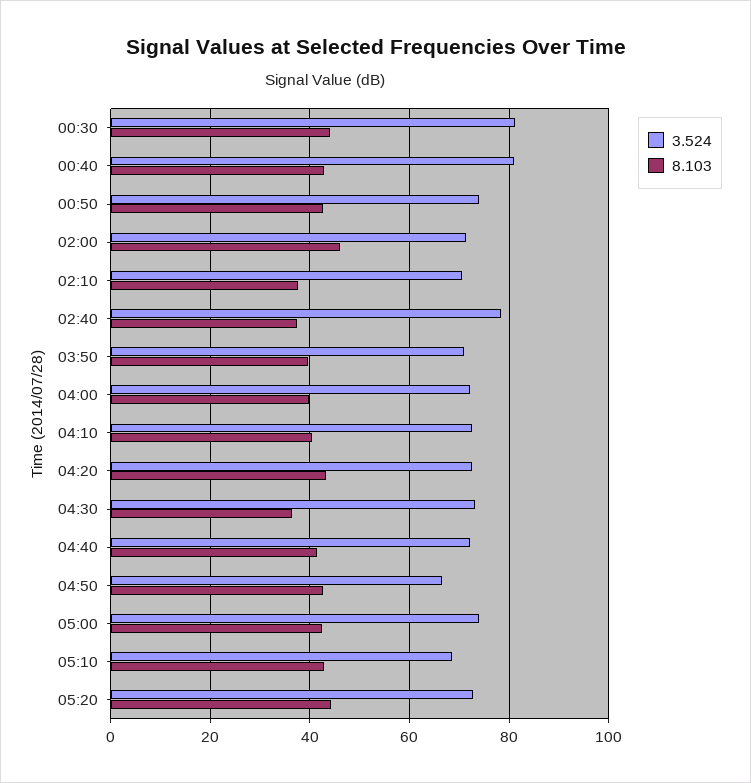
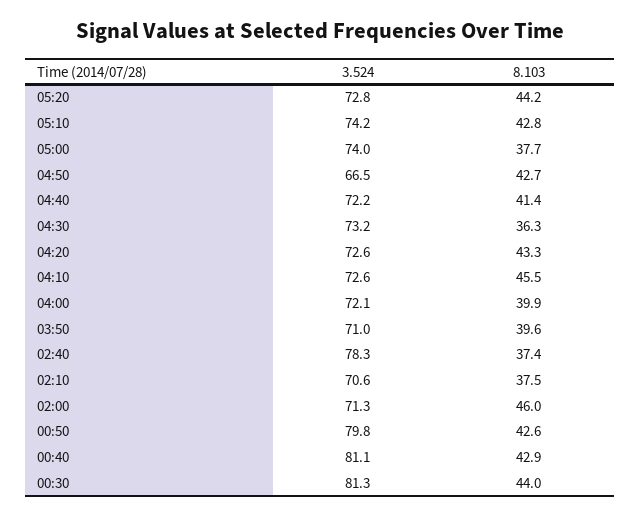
  {
    "3.524": {
      "00:30": 81.3,
      "00:40": 81.1,
-     "00:50": 74,
+     "00:50": 79.8,
      "02:00": 71.3,
      "02:10": 70.6,
      "02:40": 78.3,
      "03:50": 71,
      "04:00": 72.1,
      "04:10": 72.6,
      "04:20": 72.6,
      "04:30": 73.2,
      "04:40": 72.2,
      "04:50": 66.5,
      "05:00": 74,
-     "05:10": 68,
+     "05:10": 74.2,
      "05:20": 72.8
    },
    "8.103": {
      "00:30": 44,
      "00:40": 42.9,
      "00:50": 42.6,
      "02:00": 46,
      "02:10": 37.5,
      "02:40": 37.4,
      "03:50": 39.6,
      "04:00": 39.9,
-     "04:10": 40,
+     "04:10": 45.5,
      "04:20": 43.3,
      "04:30": 36.3,
      "04:40": 41.4,
      "04:50": 42.7,
-     "05:00": 42,
+     "05:00": 37.7,
      "05:10": 42.8,
      "05:20": 44.2
    }
  }

